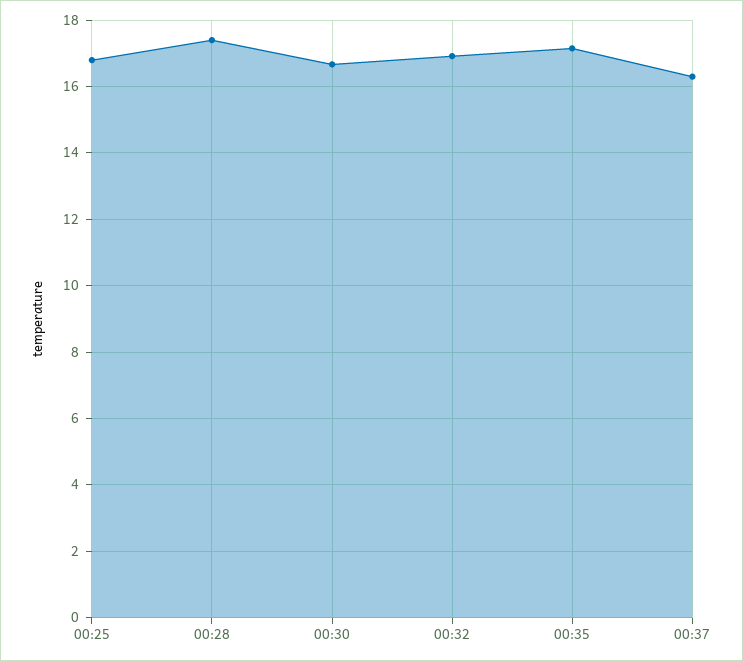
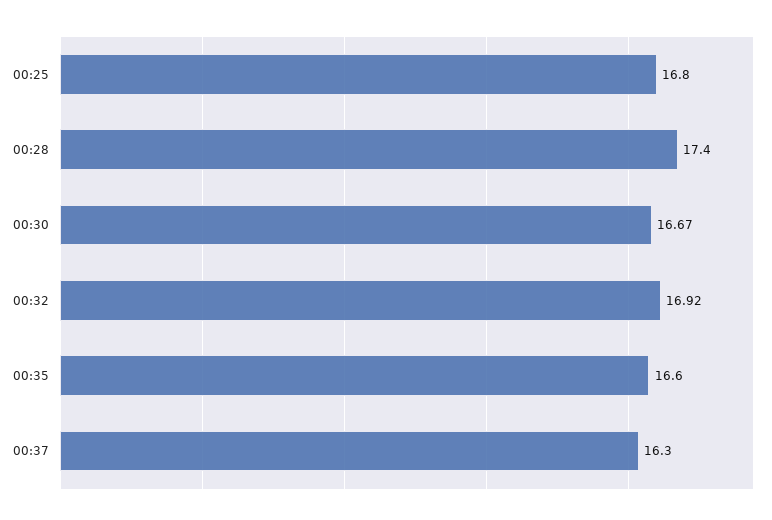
  {
    "00:25": 16.8,
    "00:28": 17.4,
    "00:30": 16.67,
    "00:32": 16.92,
-   "00:35": 17.2,
+   "00:35": 16.6,
    "00:37": 16.3
  }

